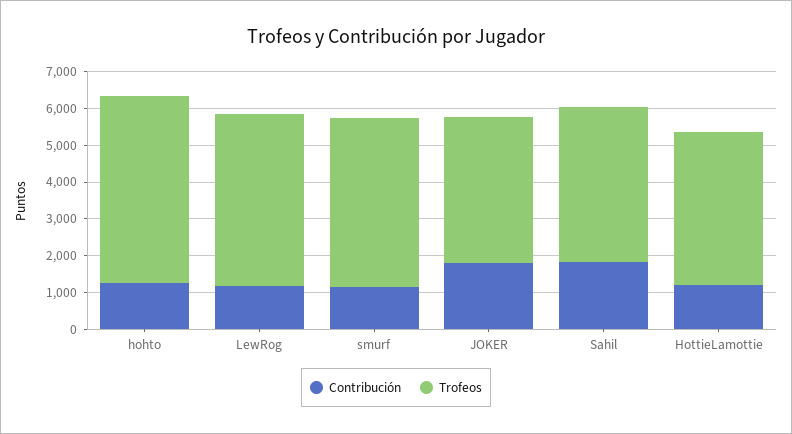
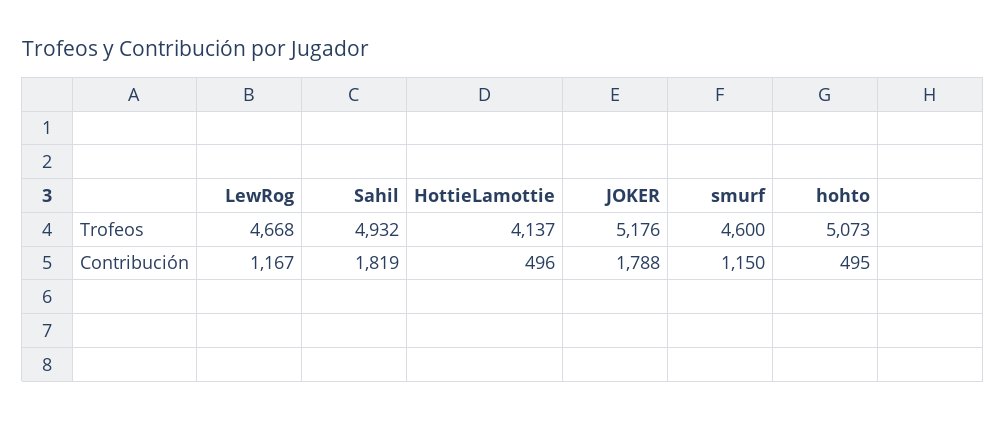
  {
    "Contribución": {
-     "hohto": 1250,
+     "hohto": 495,
      "LewRog": 1167,
      "smurf": 1150,
      "JOKER": 1788,
      "Sahil": 1819,
-     "HottieLamottie": 1250
+     "HottieLamottie": 496
    },
    "Trofeos": {
      "hohto": 5073,
      "LewRog": 4668,
      "smurf": 4600,
-     "JOKER": 4000,
+     "JOKER": 5176,
-     "Sahil": 4250,
+     "Sahil": 4932,
      "HottieLamottie": 4137
    }
  }

